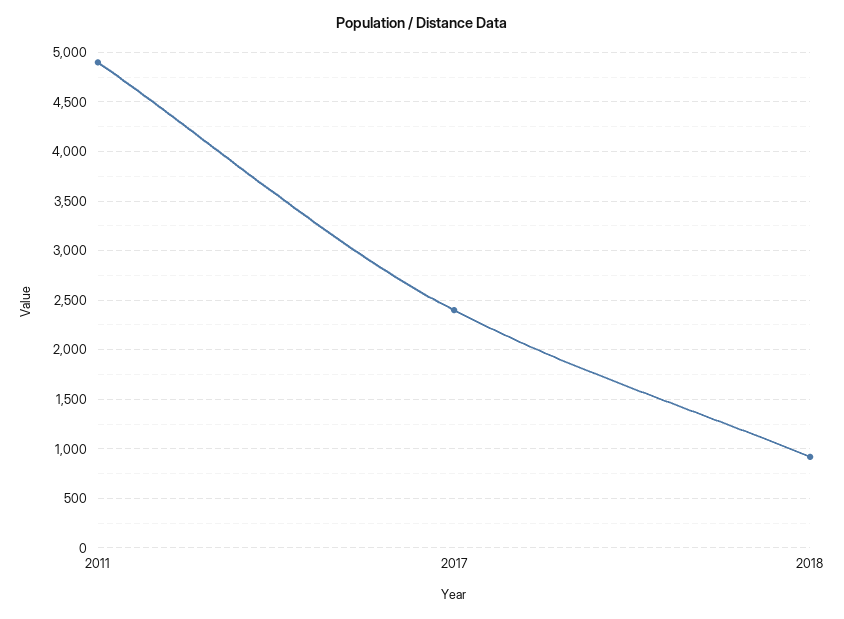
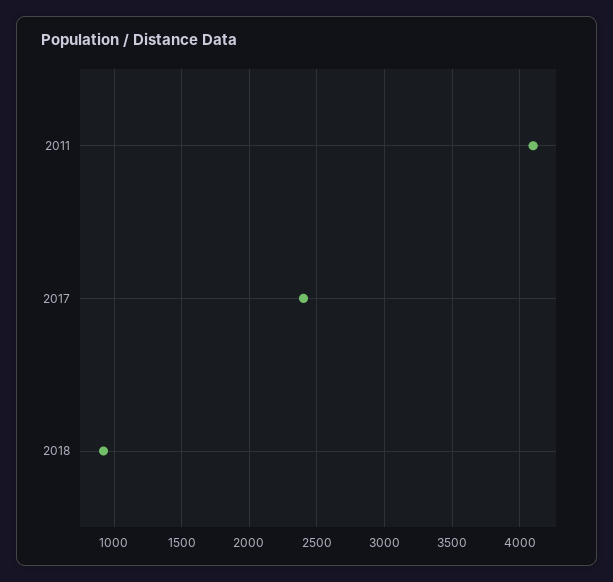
  {
-   "2011": 4900,
+   "2011": 4100,
    "2017": 2400,
    "2018": 900
  }

